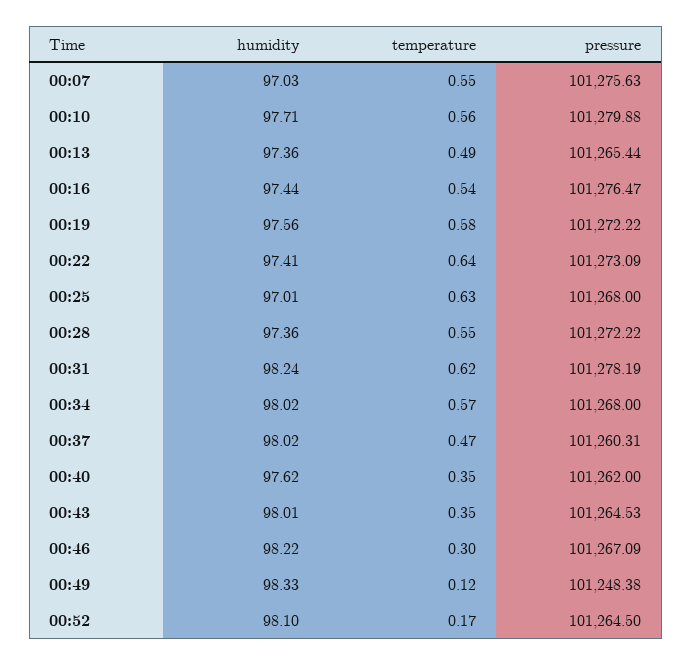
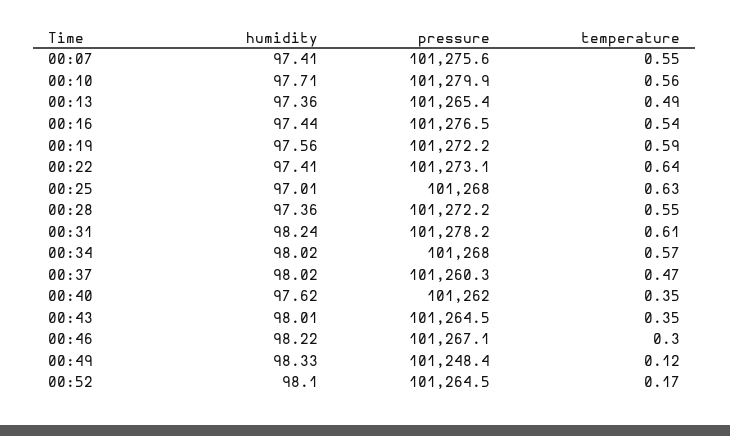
  {
    "humidity": {
-     "00:07": 97.03,
+     "00:07": 97.41,
      "00:10": 97.71,
      "00:13": 97.36,
      "00:16": 97.44,
      "00:19": 97.56,
      "00:22": 97.41,
      "00:25": 97.01,
      "00:28": 97.36,
      "00:31": 98.24,
      "00:34": 98.02,
      "00:37": 98.02,
      "00:40": 97.62,
      "00:43": 98.01,
      "00:46": 98.22,
      "00:49": 98.33,
      "00:52": 98.1
    },
    "temperature": {
      "00:07": 0.55,
      "00:10": 0.56,
      "00:13": 0.49,
      "00:16": 0.54,
-     "00:19": 0.58,
+     "00:19": 0.59,
      "00:22": 0.64,
      "00:25": 0.63,
      "00:28": 0.55,
-     "00:31": 0.62,
+     "00:31": 0.61,
      "00:34": 0.57,
      "00:37": 0.47,
      "00:40": 0.35,
      "00:43": 0.35,
      "00:46": 0.3,
      "00:49": 0.12,
      "00:52": 0.17
    },
    "pressure": {
      "00:07": 101275.63,
      "00:10": 101279.88,
      "00:13": 101265.44,
      "00:16": 101276.47,
      "00:19": 101272.22,
      "00:22": 101273.09,
      "00:25": 101268,
      "00:28": 101272.22,
      "00:31": 101278.19,
      "00:34": 101268,
      "00:37": 101260.31,
      "00:40": 101262,
      "00:43": 101264.53,
      "00:46": 101267.09,
      "00:49": 101248.38,
      "00:52": 101264.5
    }
  }

